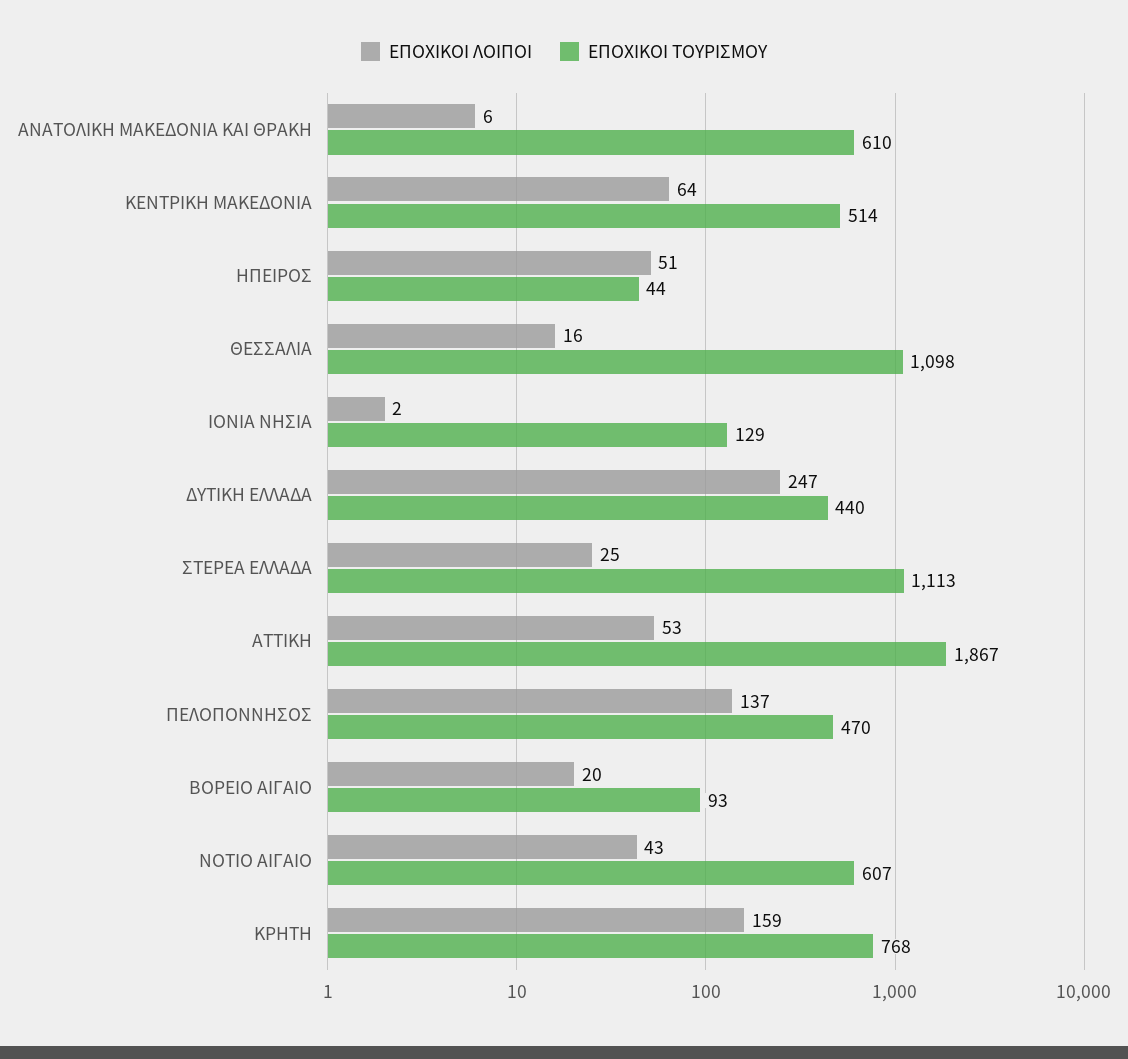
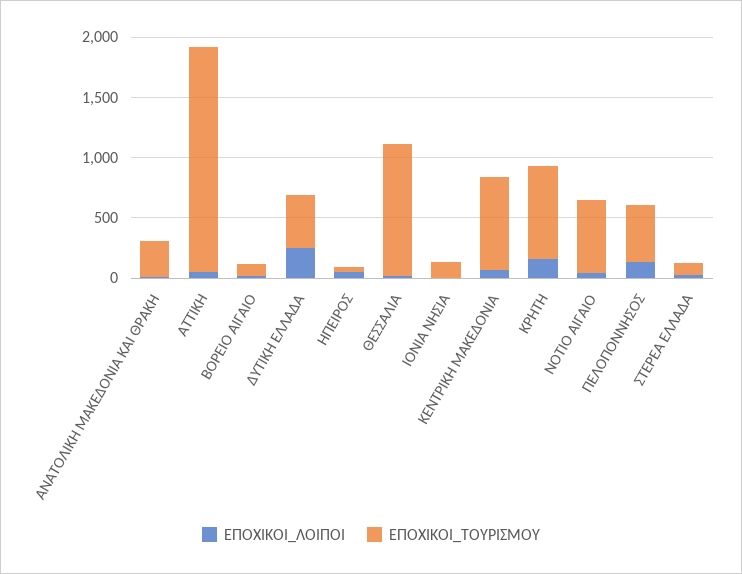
  {
    "ΕΠΟΧΙΚΟΙ ΛΟΙΠΟΙ": {
      "ΑΝΑΤΟΛΙΚΗ ΜΑΚΕΔΟΝΙΑ ΚΑΙ ΘΡΑΚΗ": 6,
      "ΚΕΝΤΡΙΚΗ ΜΑΚΕΔΟΝΙΑ": 64,
      "ΗΠΕΙΡΟΣ": 51,
      "ΘΕΣΣΑΛΙΑ": 16,
      "ΙΟΝΙΑ ΝΗΣΙΑ": 2,
      "ΔΥΤΙΚΗ ΕΛΛΑΔΑ": 247,
      "ΣΤΕΡΕΑ ΕΛΛΑΔΑ": 25,
      "ΑΤΤΙΚΗ": 53,
      "ΠΕΛΟΠΟΝΝΗΣΟΣ": 137,
      "ΒΟΡΕΙΟ ΑΙΓΑΙΟ": 20,
      "ΝΟΤΙΟ ΑΙΓΑΙΟ": 43,
      "ΚΡΗΤΗ": 159
    },
    "ΕΠΟΧΙΚΟΙ ΤΟΥΡΙΣΜΟΥ": {
-     "ΑΝΑΤΟΛΙΚΗ ΜΑΚΕΔΟΝΙΑ ΚΑΙ ΘΡΑΚΗ": 610,
+     "ΑΝΑΤΟΛΙΚΗ ΜΑΚΕΔΟΝΙΑ ΚΑΙ ΘΡΑΚΗ": 300,
-     "ΚΕΝΤΡΙΚΗ ΜΑΚΕΔΟΝΙΑ": 514,
+     "ΚΕΝΤΡΙΚΗ ΜΑΚΕΔΟΝΙΑ": 800,
      "ΗΠΕΙΡΟΣ": 44,
      "ΘΕΣΣΑΛΙΑ": 1098,
      "ΙΟΝΙΑ ΝΗΣΙΑ": 129,
      "ΔΥΤΙΚΗ ΕΛΛΑΔΑ": 440,
-     "ΣΤΕΡΕΑ ΕΛΛΑΔΑ": 1113,
+     "ΣΤΕΡΕΑ ΕΛΛΑΔΑ": 100,
      "ΑΤΤΙΚΗ": 1867,
      "ΠΕΛΟΠΟΝΝΗΣΟΣ": 470,
      "ΒΟΡΕΙΟ ΑΙΓΑΙΟ": 93,
      "ΝΟΤΙΟ ΑΙΓΑΙΟ": 607,
      "ΚΡΗΤΗ": 768
    }
  }

